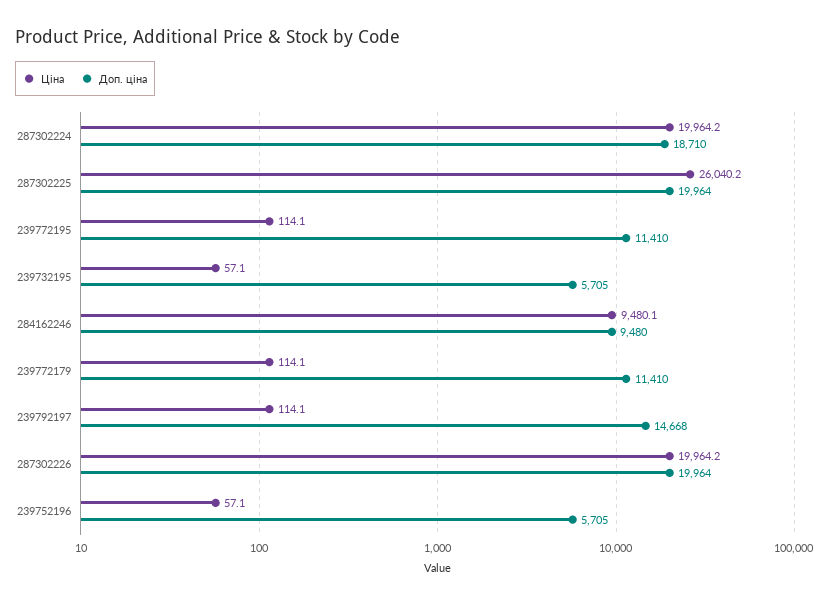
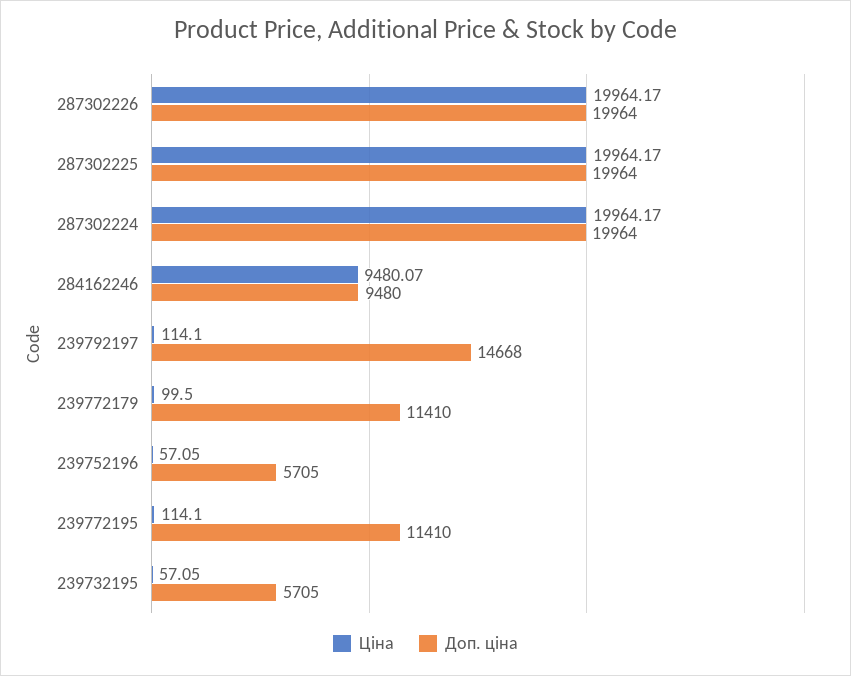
  {
    "Ціна": {
      "287302224": 19964.17,
-     "287302225": 26040.2,
+     "287302225": 19964.17,
      "239772195": 114.1,
      "239732195": 57.05,
      "284162246": 9480.07,
-     "239772179": 114.1,
+     "239772179": 99.5,
      "239792197": 114.1,
      "287302226": 19964.17,
      "239752196": 57.05
    },
    "Доп. ціна": {
-     "287302224": 18710,
+     "287302224": 19964,
      "287302225": 19964,
      "239772195": 11410,
      "239732195": 5705,
      "284162246": 9480,
      "239772179": 11410,
      "239792197": 14668,
      "287302226": 19964,
      "239752196": 5705
    }
  }

